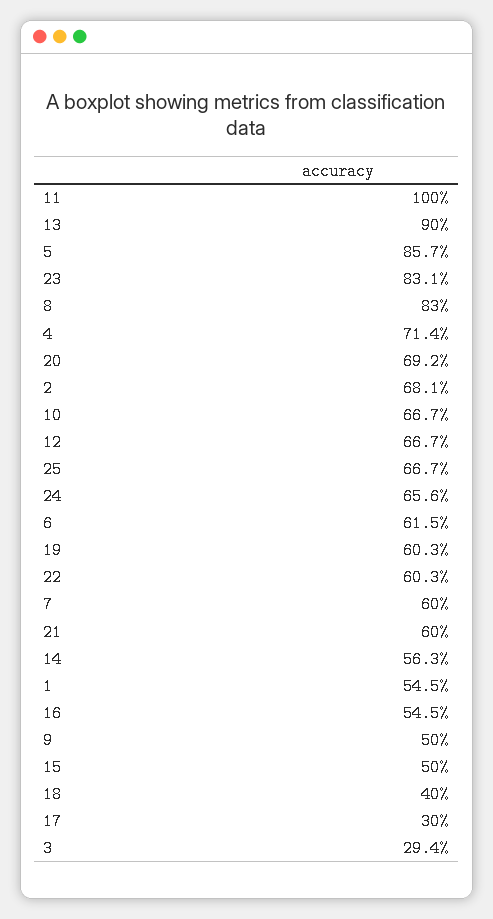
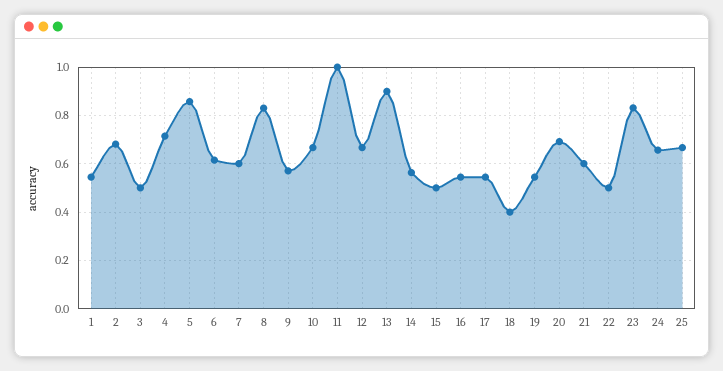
  {
    "11": 1,
    "13": 0.9,
    "5": 0.857,
    "23": 0.831,
    "8": 0.83,
    "4": 0.714,
    "20": 0.692,
    "2": 0.681,
    "10": 0.667,
    "12": 0.667,
    "25": 0.667,
    "24": 0.656,
    "6": 0.615,
-   "19": 0.603,
+   "19": 0.55,
-   "22": 0.603,
+   "22": 0.5,
    "7": 0.6,
    "21": 0.6,
    "14": 0.563,
    "1": 0.545,
    "16": 0.545,
-   "9": 0.5,
+   "9": 0.575,
    "15": 0.5,
    "18": 0.4,
-   "17": 0.3,
+   "17": 0.55,
-   "3": 0.294
+   "3": 0.5
  }

